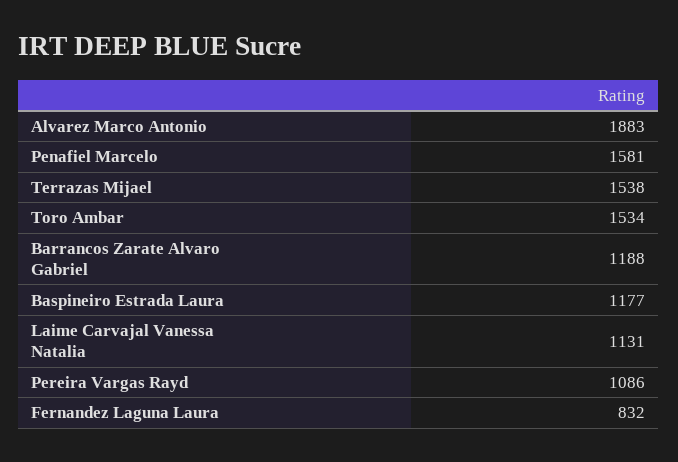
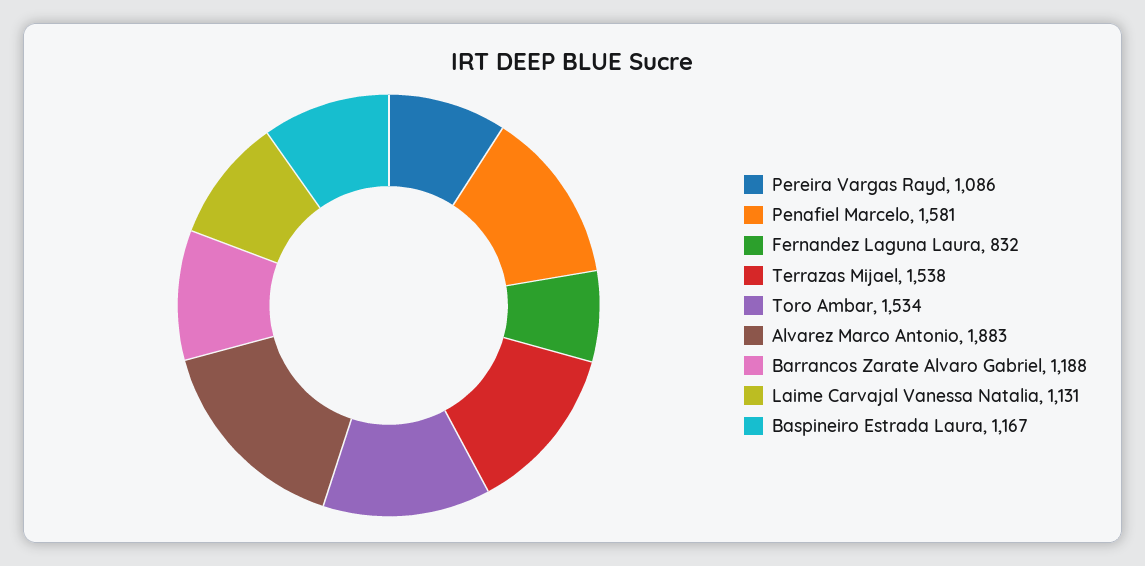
  {
    "Alvarez Marco Antonio": 1883,
    "Penafiel Marcelo": 1581,
    "Terrazas Mijael": 1538,
    "Toro Ambar": 1534,
    "Barrancos Zarate Alvaro Gabriel": 1188,
-   "Baspineiro Estrada Laura": 1177,
+   "Baspineiro Estrada Laura": 1167,
    "Laime Carvajal Vanessa Natalia": 1131,
    "Pereira Vargas Rayd": 1086,
    "Fernandez Laguna Laura": 832
  }

